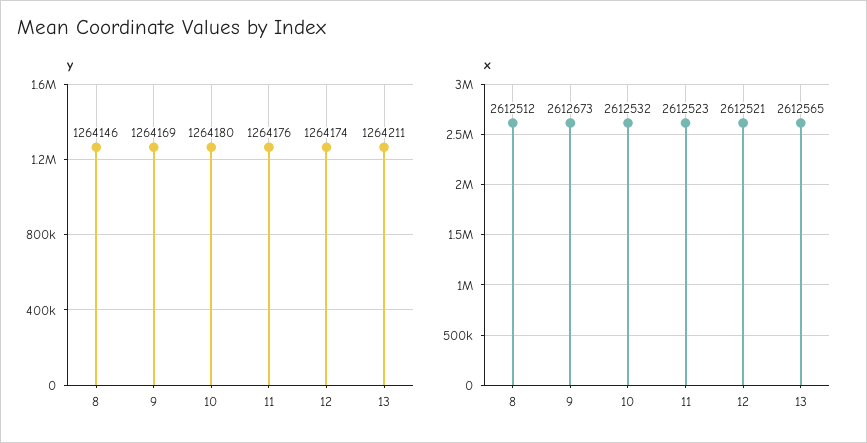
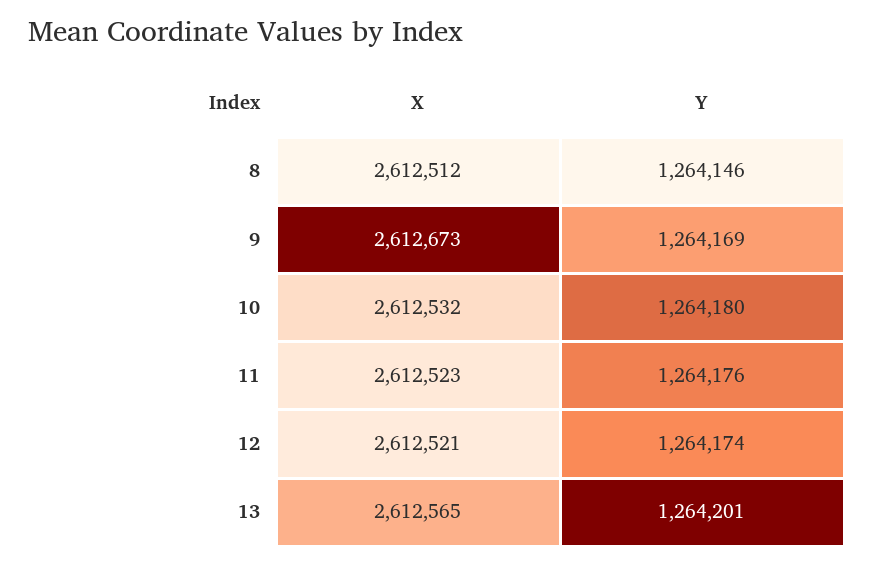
  {
    "y": {
      "8": 1264146,
      "9": 1264169,
      "10": 1264180,
      "11": 1264176,
      "12": 1264174,
-     "13": 1264211
+     "13": 1264201
    },
    "x": {
      "8": 2612512,
      "9": 2612673,
      "10": 2612532,
      "11": 2612523,
      "12": 2612521,
      "13": 2612565
    }
  }

